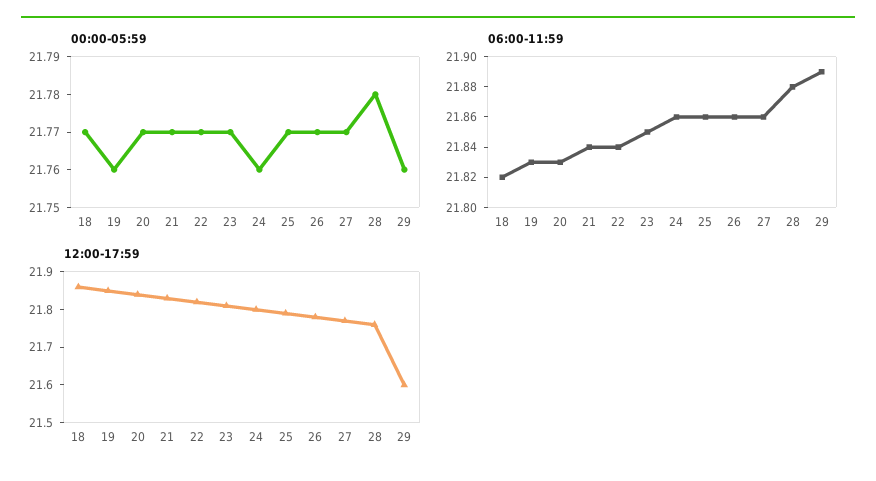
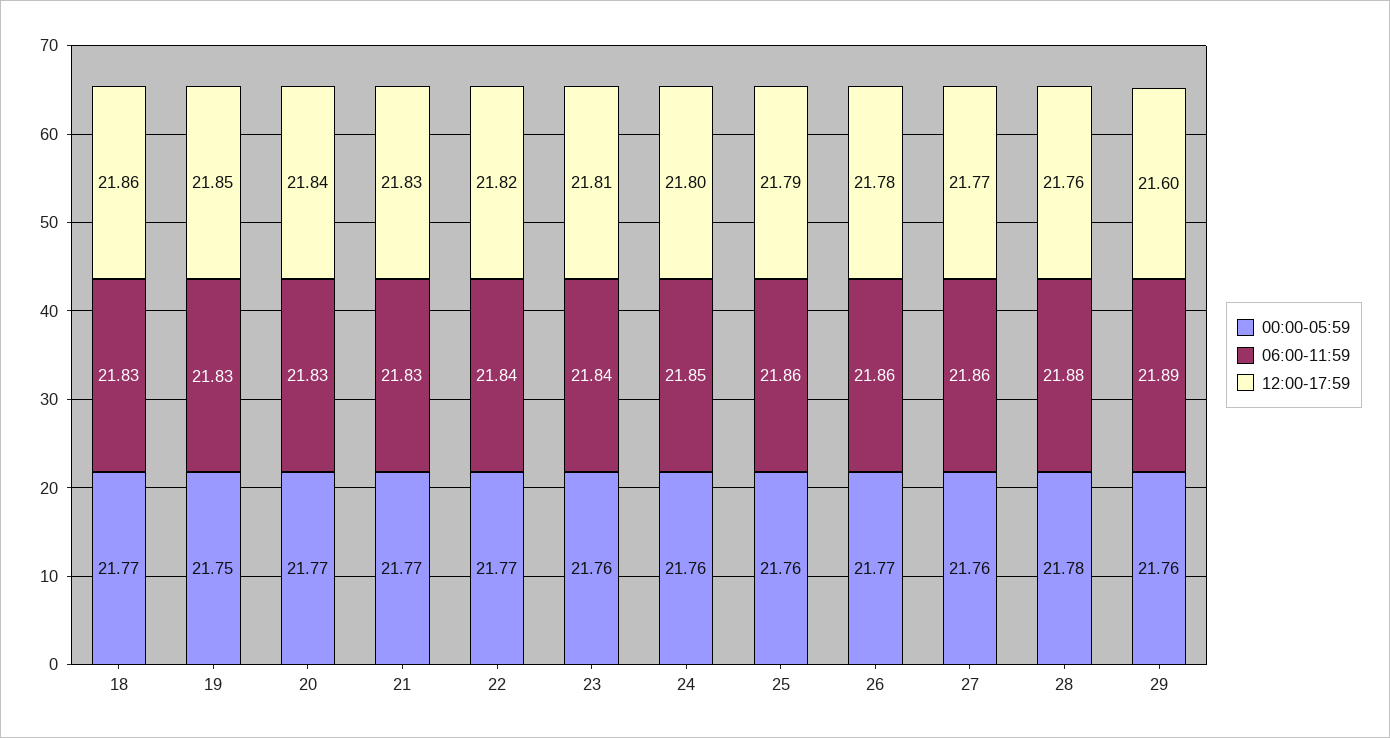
  {
    "00:00-05:59": {
      "18": 21.77,
-     "19": 21.76,
+     "19": 21.75,
      "20": 21.77,
      "21": 21.77,
      "22": 21.77,
-     "23": 21.77,
+     "23": 21.76,
      "24": 21.76,
-     "25": 21.77,
+     "25": 21.76,
      "26": 21.77,
-     "27": 21.77,
+     "27": 21.76,
      "28": 21.78,
      "29": 21.76
    },
    "06:00-11:59": {
-     "18": 21.82,
+     "18": 21.83,
      "19": 21.83,
      "20": 21.83,
-     "21": 21.84,
+     "21": 21.83,
      "22": 21.84,
-     "23": 21.85,
+     "23": 21.84,
-     "24": 21.86,
+     "24": 21.85,
      "25": 21.86,
      "26": 21.86,
      "27": 21.86,
      "28": 21.88,
      "29": 21.89
    },
    "12:00-17:59": {
      "18": 21.86,
      "19": 21.85,
      "20": 21.84,
      "21": 21.83,
      "22": 21.82,
      "23": 21.81,
      "24": 21.8,
      "25": 21.79,
      "26": 21.78,
      "27": 21.77,
      "28": 21.76,
      "29": 21.6
    }
  }

